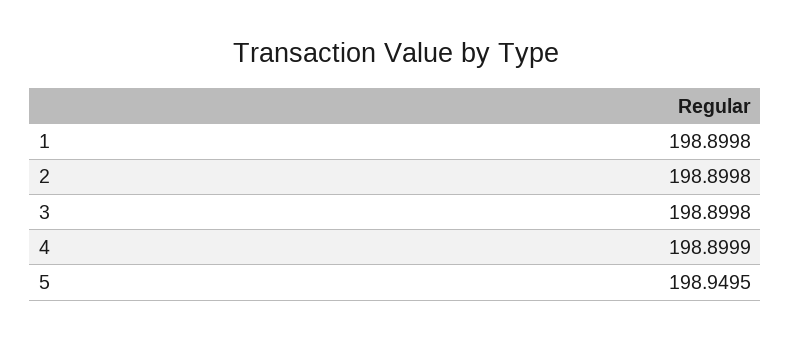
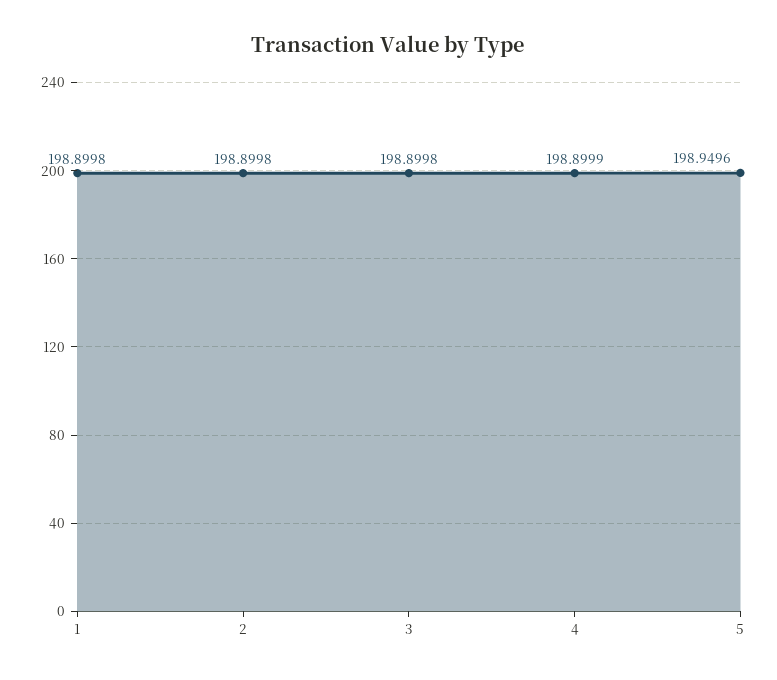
  {
    "1": 198.8998,
    "2": 198.8998,
    "3": 198.8998,
    "4": 198.8999,
-   "5": 198.9495
+   "5": 198.9496
  }

